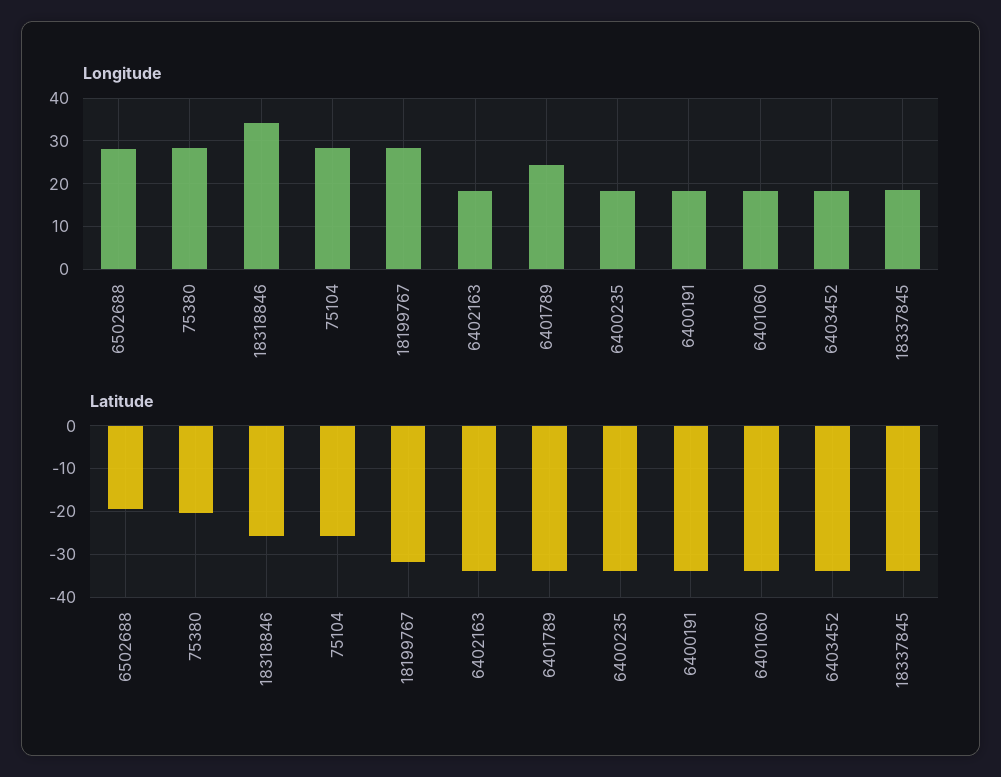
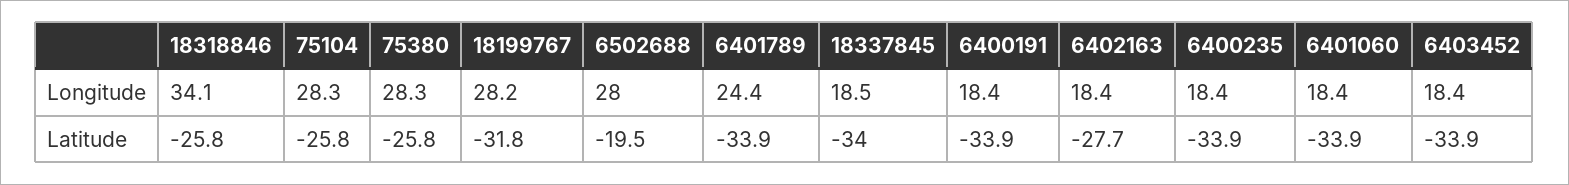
  {
    "Longitude": {
      "6502688": 28,
      "75380": 28.3,
      "18318846": 34.1,
      "75104": 28.3,
      "18199767": 28.2,
      "6402163": 18.4,
      "6401789": 24.4,
      "6400235": 18.4,
      "6400191": 18.4,
      "6401060": 18.4,
      "6403452": 18.4,
      "18337845": 18.5
    },
    "Latitude": {
      "6502688": -19.5,
-     "75380": -20,
+     "75380": -25.8,
      "18318846": -25.8,
      "75104": -25.8,
      "18199767": -31.8,
-     "6402163": -34,
+     "6402163": -27.7,
      "6401789": -33.9,
      "6400235": -33.9,
      "6400191": -33.9,
      "6401060": -33.9,
      "6403452": -33.9,
      "18337845": -34
    }
  }

